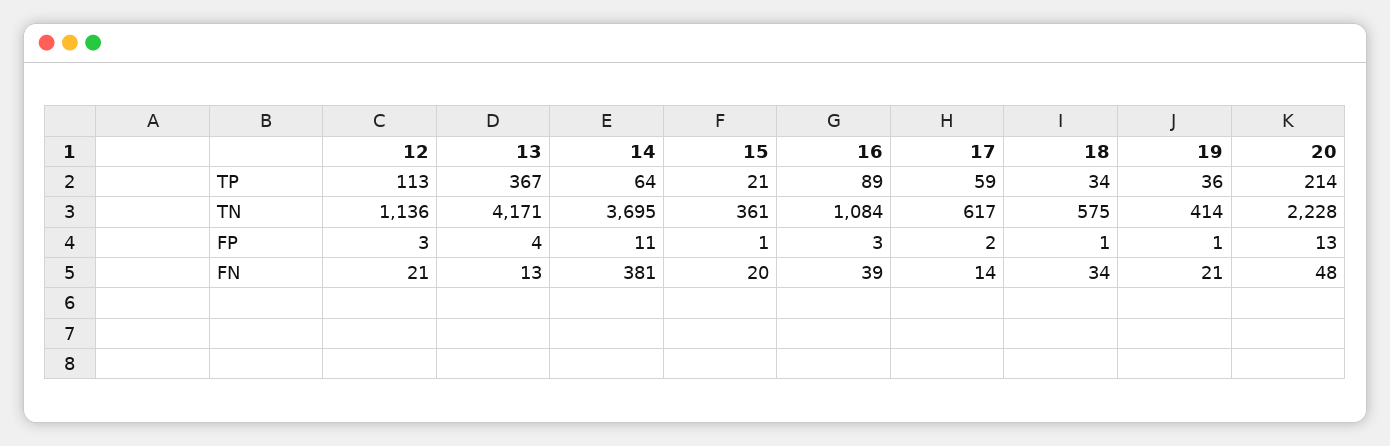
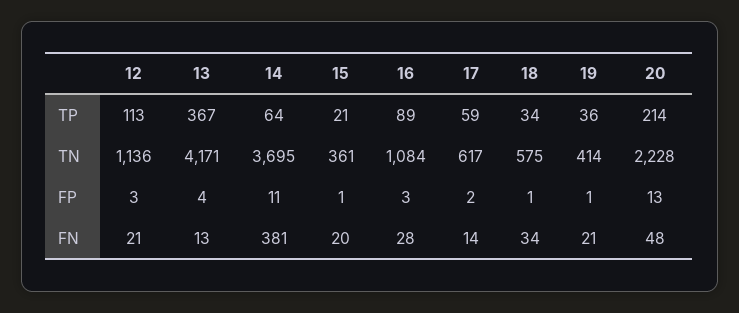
  {
    "12": {
      "TP": 113,
      "TN": 1136,
      "FP": 3,
      "FN": 21
    },
    "13": {
      "TP": 367,
      "TN": 4171,
      "FP": 4,
      "FN": 13
    },
    "14": {
      "TP": 64,
      "TN": 3695,
      "FP": 11,
      "FN": 381
    },
    "15": {
      "TP": 21,
      "TN": 361,
      "FP": 1,
      "FN": 20
    },
    "16": {
      "TP": 89,
      "TN": 1084,
      "FP": 3,
-     "FN": 39
+     "FN": 28
    },
    "17": {
      "TP": 59,
      "TN": 617,
      "FP": 2,
      "FN": 14
    },
    "18": {
      "TP": 34,
      "TN": 575,
      "FP": 1,
      "FN": 34
    },
    "19": {
      "TP": 36,
      "TN": 414,
      "FP": 1,
      "FN": 21
    },
    "20": {
      "TP": 214,
      "TN": 2228,
      "FP": 13,
      "FN": 48
    }
  }

